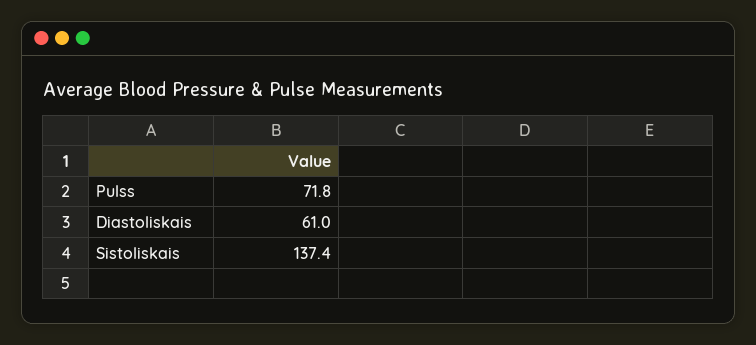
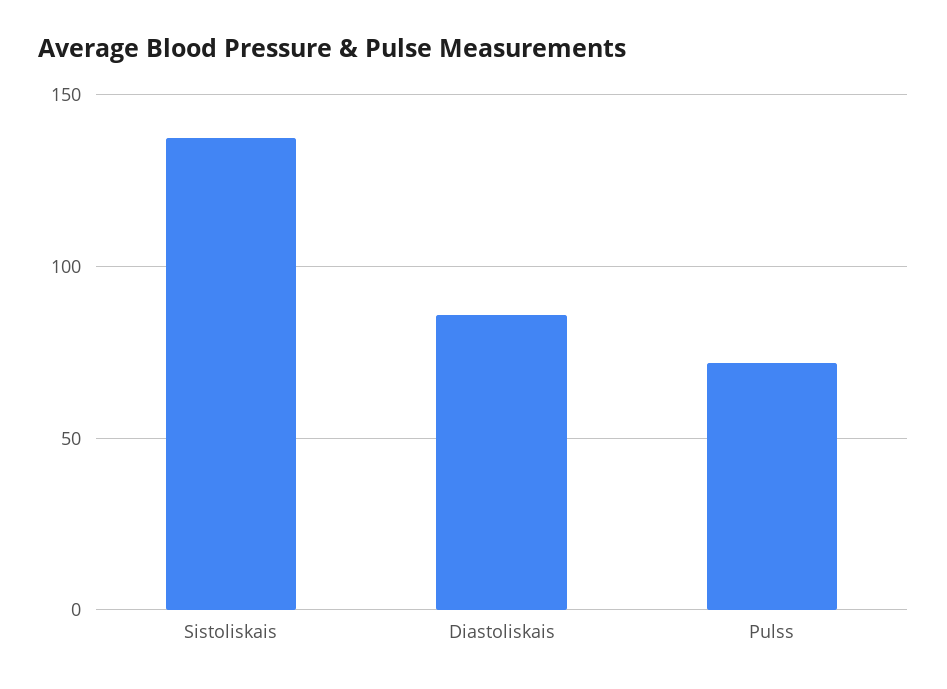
  {
    "Pulss": 71.8,
-   "Diastoliskais": 61,
+   "Diastoliskais": 85,
    "Sistoliskais": 137.4
  }

